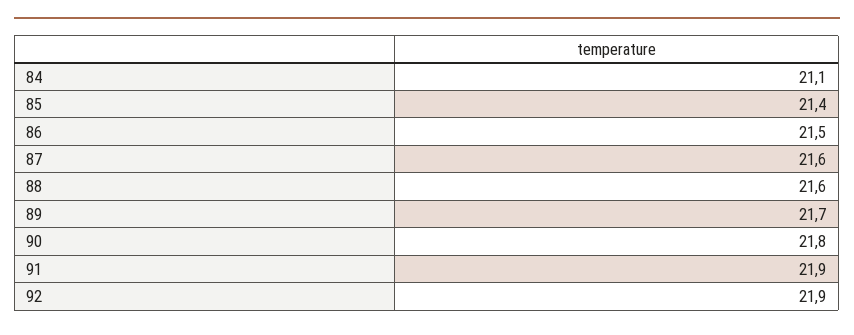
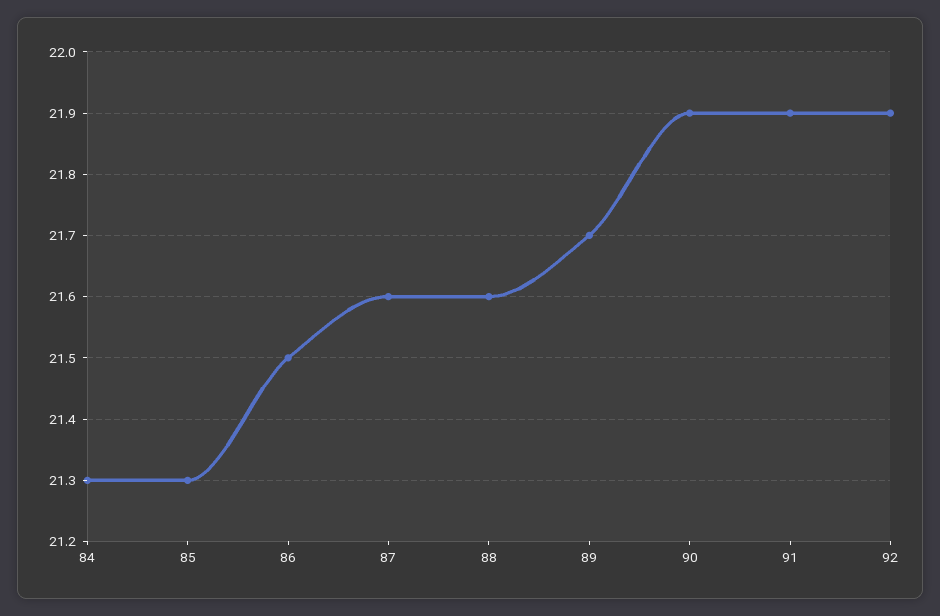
  {
-   "84": 21.1,
+   "84": 21.3,
-   "85": 21.4,
+   "85": 21.3,
    "86": 21.5,
    "87": 21.6,
    "88": 21.6,
    "89": 21.7,
-   "90": 21.8,
+   "90": 21.9,
    "91": 21.9,
    "92": 21.9
  }

